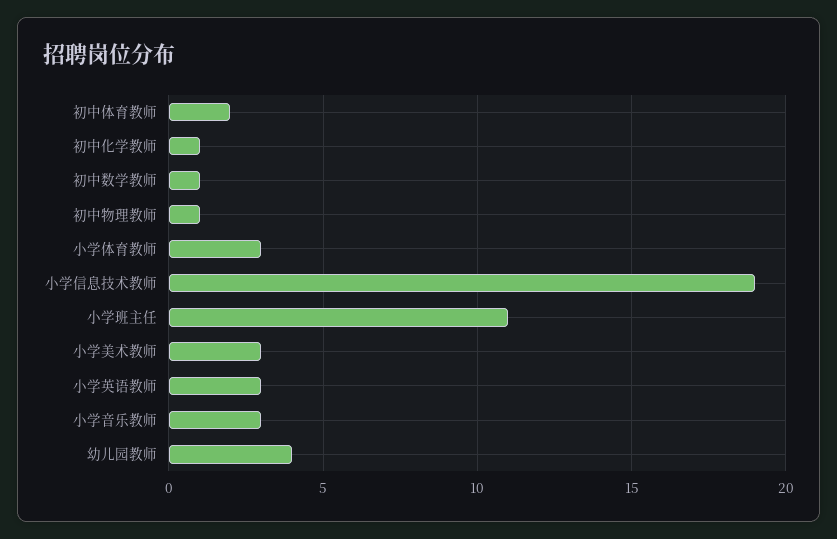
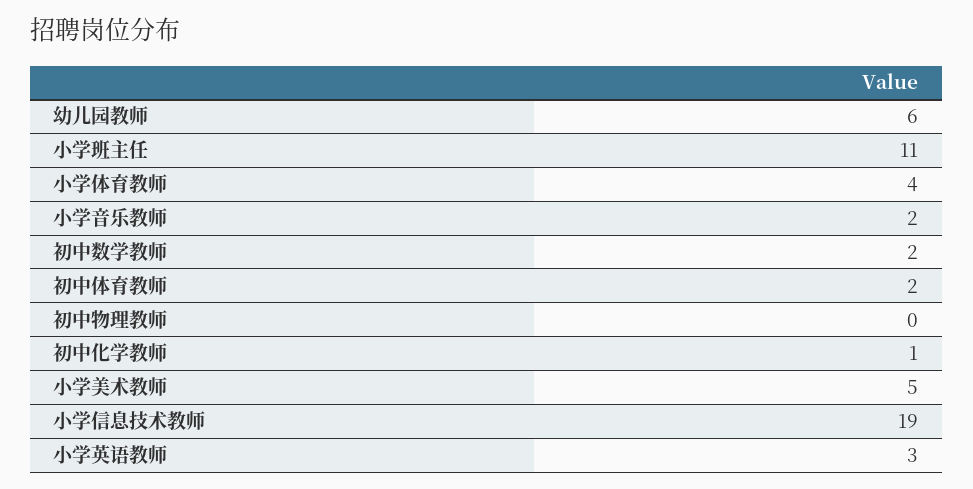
  {
    "初中体育教师": 2,
    "初中化学教师": 1,
-   "初中数学教师": 1,
+   "初中数学教师": 2,
-   "初中物理教师": 1,
+   "初中物理教师": 0,
-   "小学体育教师": 3,
+   "小学体育教师": 4,
    "小学信息技术教师": 19,
    "小学班主任": 11,
-   "小学美术教师": 3,
+   "小学美术教师": 5,
    "小学英语教师": 3,
-   "小学音乐教师": 3,
+   "小学音乐教师": 2,
-   "幼儿园教师": 4
+   "幼儿园教师": 6
  }

